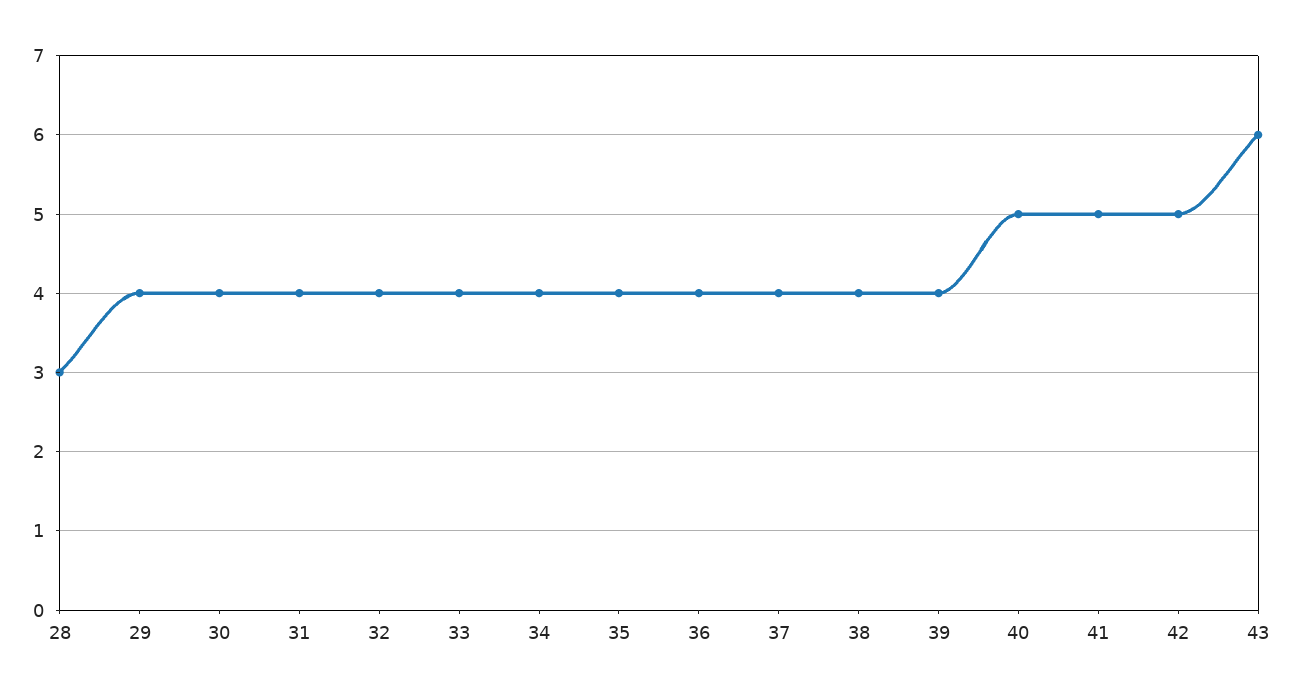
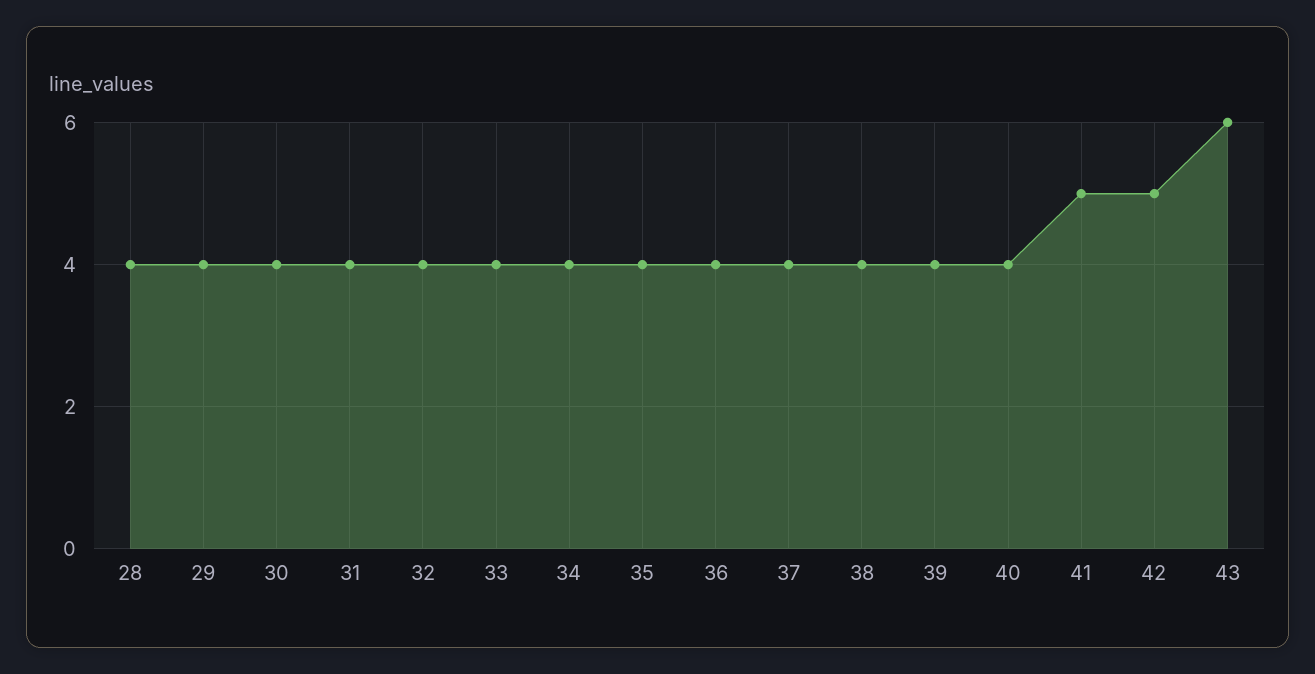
  {
-   "28": 3,
+   "28": 4,
    "29": 4,
    "30": 4,
    "31": 4,
    "32": 4,
    "33": 4,
    "34": 4,
    "35": 4,
    "36": 4,
    "37": 4,
    "38": 4,
    "39": 4,
-   "40": 5,
+   "40": 4,
    "41": 5,
    "42": 5,
    "43": 6
  }

